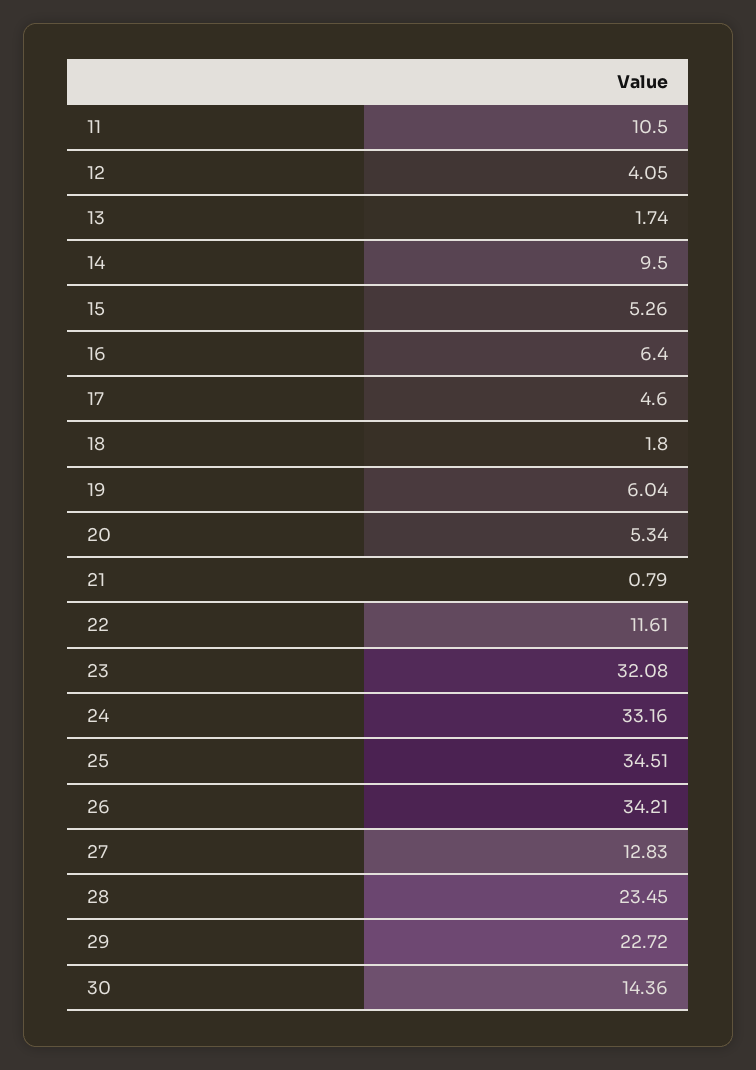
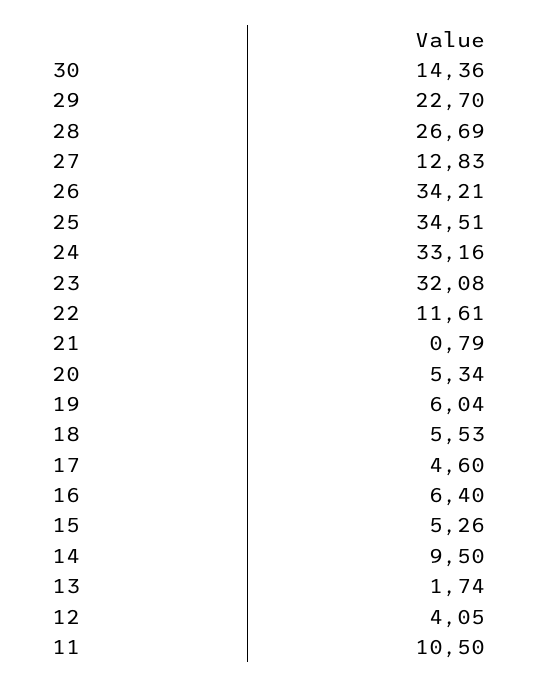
  {
    "11": 10.5,
    "12": 4.05,
    "13": 1.74,
    "14": 9.5,
    "15": 5.26,
    "16": 6.4,
    "17": 4.6,
-   "18": 1.8,
+   "18": 5.53,
    "19": 6.04,
    "20": 5.34,
    "21": 0.79,
    "22": 11.61,
    "23": 32.08,
    "24": 33.16,
    "25": 34.51,
    "26": 34.21,
    "27": 12.83,
-   "28": 23.45,
+   "28": 26.69,
-   "29": 22.72,
+   "29": 22.7,
    "30": 14.36
  }

